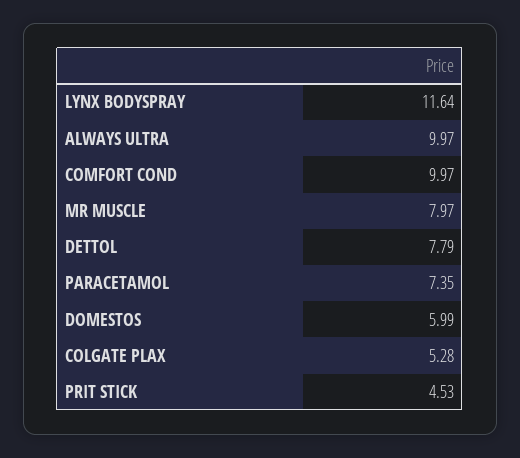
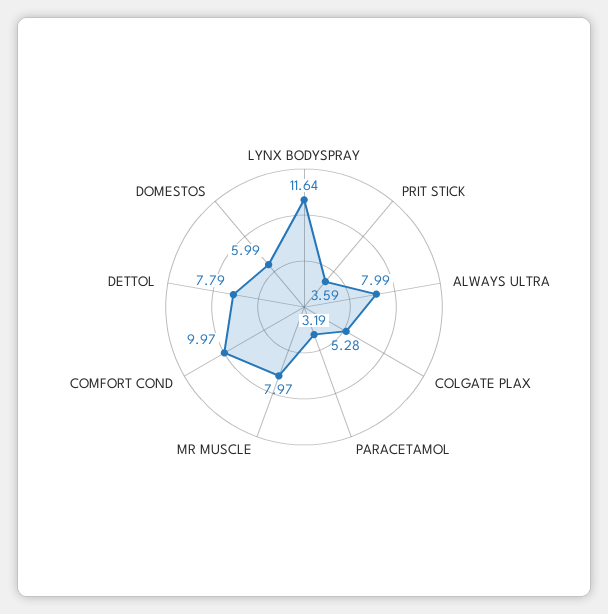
  {
    "LYNX BODYSPRAY": 11.64,
-   "ALWAYS ULTRA": 9.97,
+   "ALWAYS ULTRA": 7.99,
    "COMFORT COND": 9.97,
    "MR MUSCLE": 7.97,
    "DETTOL": 7.79,
-   "PARACETAMOL": 7.35,
+   "PARACETAMOL": 3.19,
    "DOMESTOS": 5.99,
    "COLGATE PLAX": 5.28,
-   "PRIT STICK": 4.53
+   "PRIT STICK": 3.59
  }

